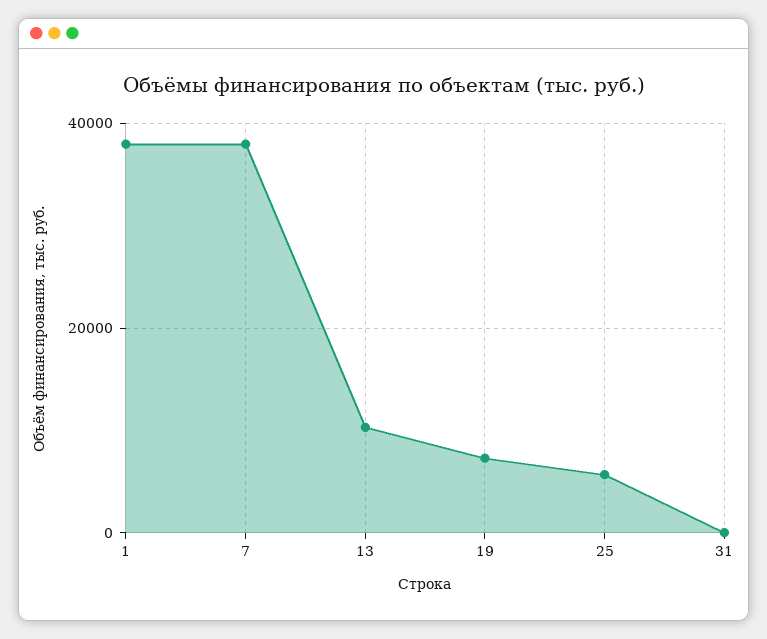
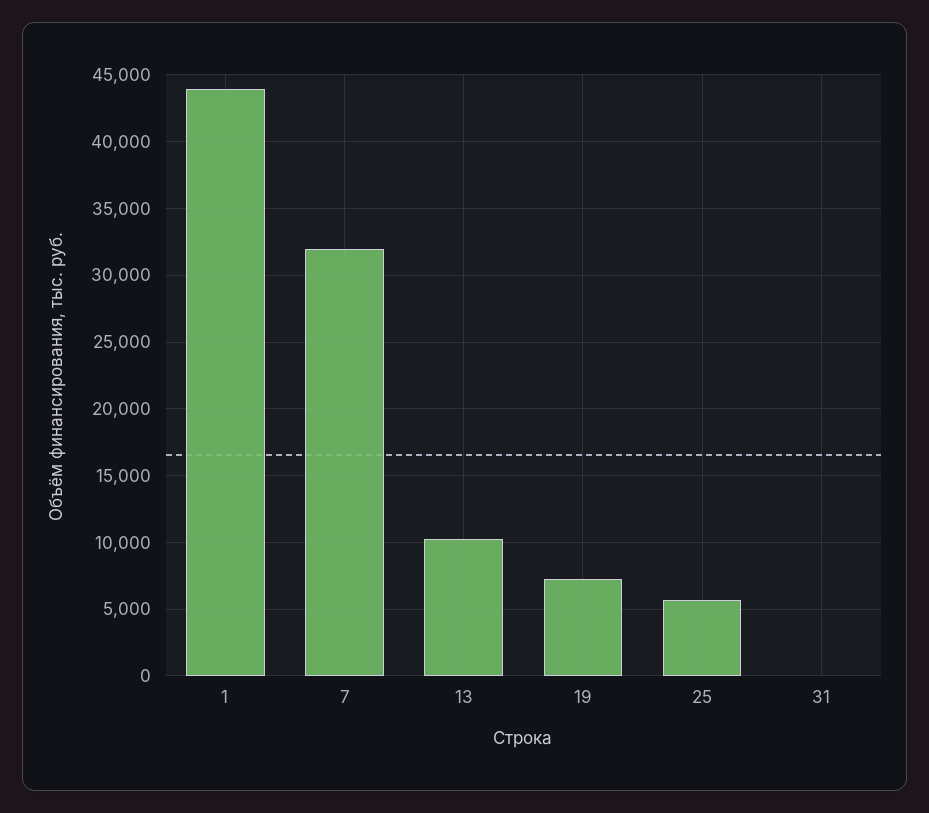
  {
-   "1": 38000,
+   "1": 44000,
-   "7": 38000,
+   "7": 32000,
    "13": 10500,
    "19": 7500,
    "25": 5500,
    "31": 0
  }

